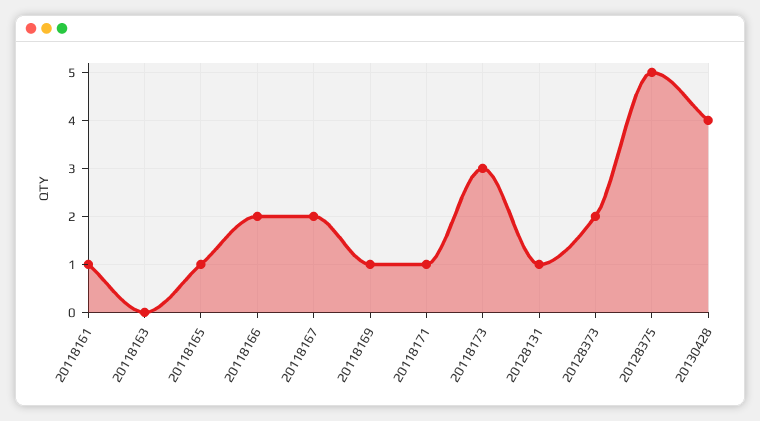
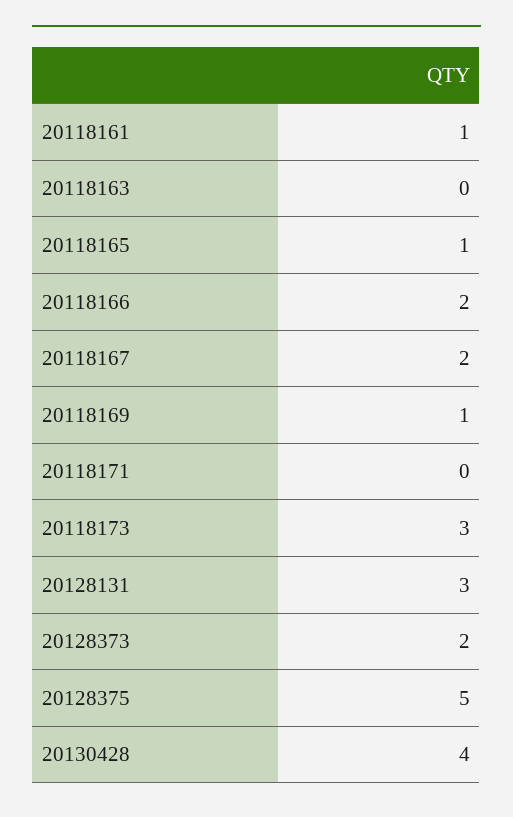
  {
    "20118161": 1,
    "20118163": 0,
    "20118165": 1,
    "20118166": 2,
    "20118167": 2,
    "20118169": 1,
-   "20118171": 1,
+   "20118171": 0,
    "20118173": 3,
-   "20128131": 1,
+   "20128131": 3,
    "20128373": 2,
    "20128375": 5,
    "20130428": 4
  }

